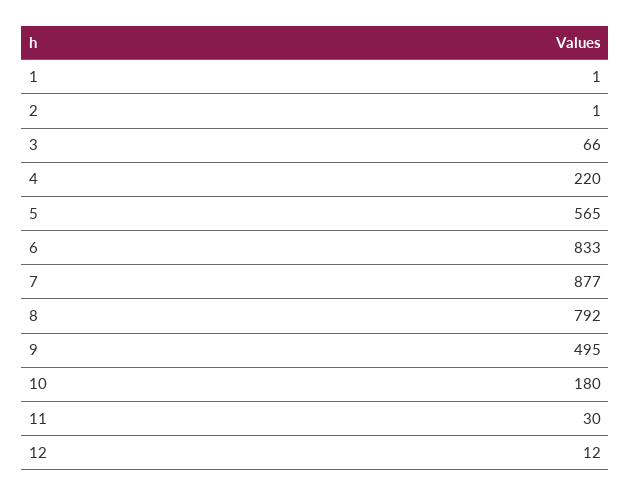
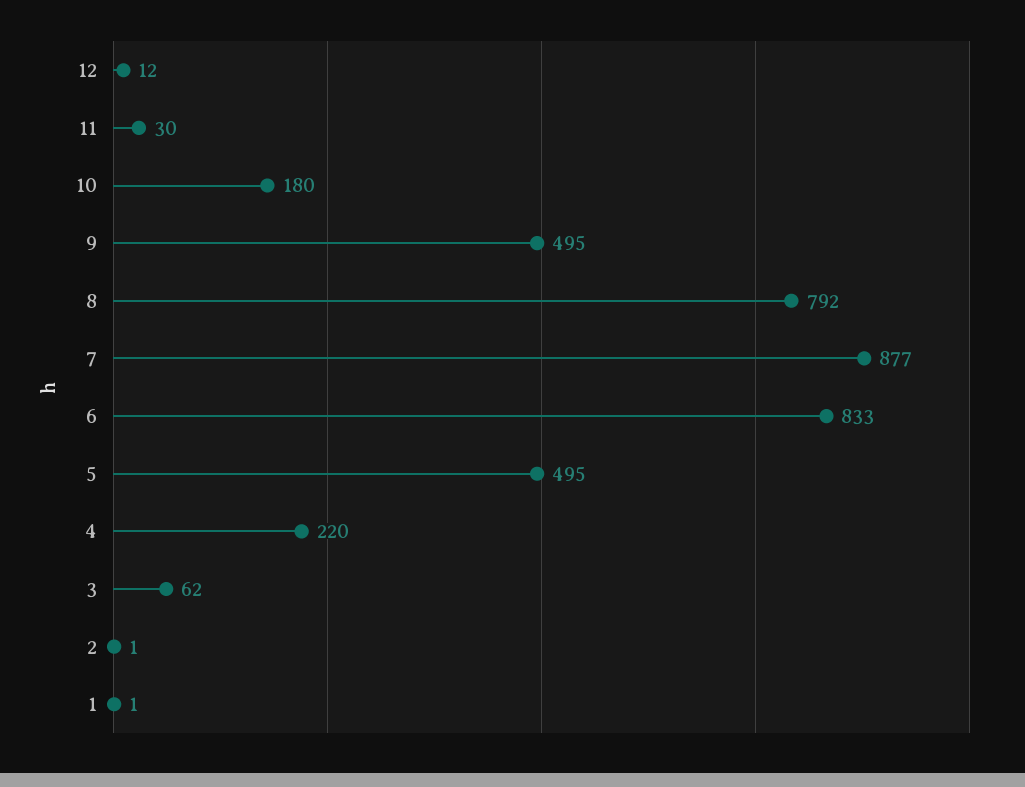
  {
    "1": 1,
    "2": 1,
-   "3": 66,
+   "3": 62,
    "4": 220,
-   "5": 565,
+   "5": 495,
    "6": 833,
    "7": 877,
    "8": 792,
    "9": 495,
    "10": 180,
    "11": 30,
    "12": 12
  }

